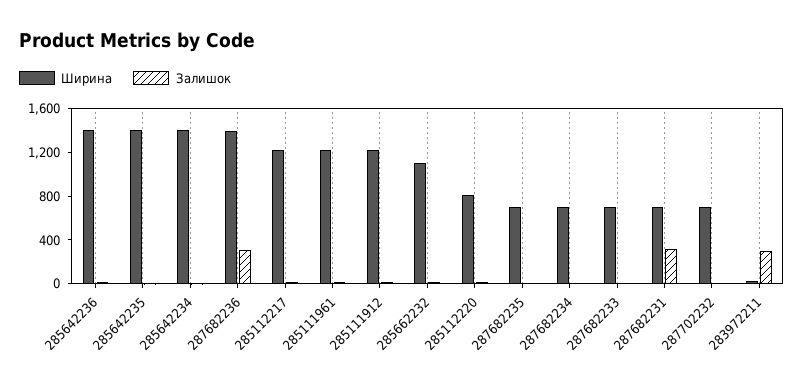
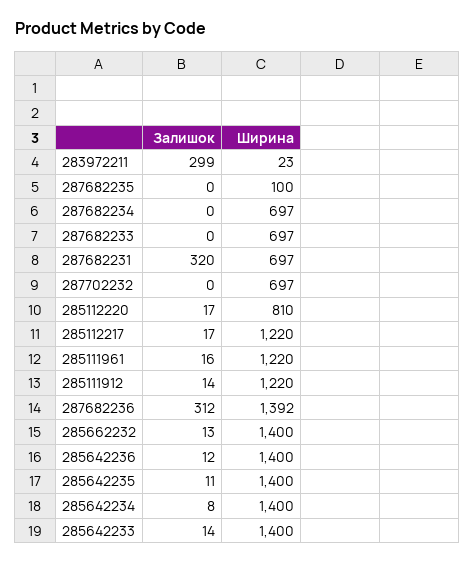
  {
    "Ширина": {
      "285642236": 1400,
      "285642235": 1400,
      "285642234": 1400,
      "287682236": 1392,
      "285112217": 1220,
      "285111961": 1220,
      "285111912": 1220,
-     "285662232": 1100,
+     "285662232": 1400,
      "285112220": 810,
-     "287682235": 700,
+     "287682235": 100,
      "287682234": 697,
      "287682233": 697,
      "287682231": 697,
      "287702232": 697,
-     "283972211": 23
+     "283972211": 23,
+     "285642233": 1400
    },
    "Залишок": {
      "285642236": 12,
      "285642235": 11,
      "285642234": 8,
      "287682236": 312,
      "285112217": 17,
      "285111961": 16,
      "285111912": 14,
      "285662232": 13,
      "285112220": 17,
      "287682235": 0,
      "287682234": 0,
      "287682233": 0,
      "287682231": 320,
      "287702232": 0,
-     "283972211": 299
+     "283972211": 299,
+     "285642233": 14
    }
  }

